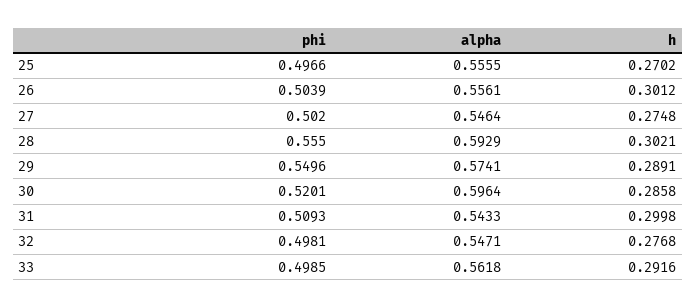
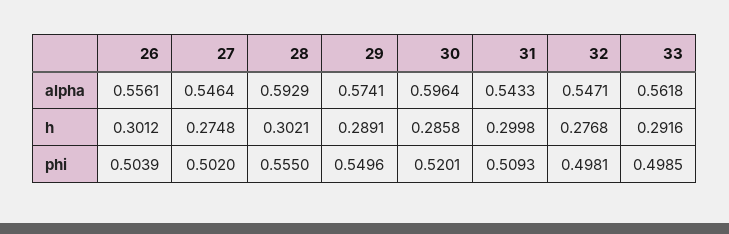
  {
    "phi": {
-     "25": 0.4966,
      "26": 0.5039,
      "27": 0.502,
      "28": 0.555,
      "29": 0.5496,
      "30": 0.5201,
      "31": 0.5093,
      "32": 0.4981,
      "33": 0.4985
    },
    "alpha": {
-     "25": 0.5555,
      "26": 0.5561,
      "27": 0.5464,
      "28": 0.5929,
      "29": 0.5741,
      "30": 0.5964,
      "31": 0.5433,
      "32": 0.5471,
      "33": 0.5618
    },
    "h": {
-     "25": 0.2702,
      "26": 0.3012,
      "27": 0.2748,
      "28": 0.3021,
      "29": 0.2891,
      "30": 0.2858,
      "31": 0.2998,
      "32": 0.2768,
      "33": 0.2916
    }
  }

